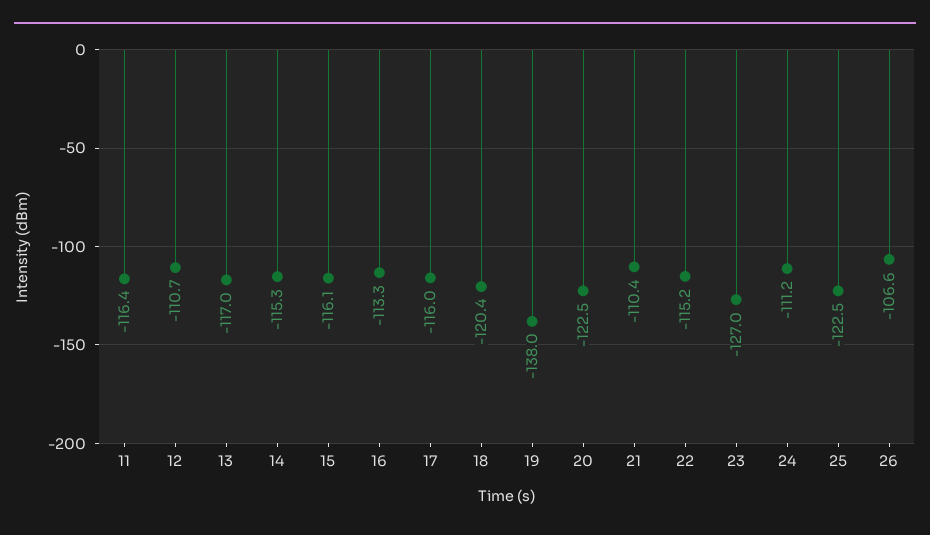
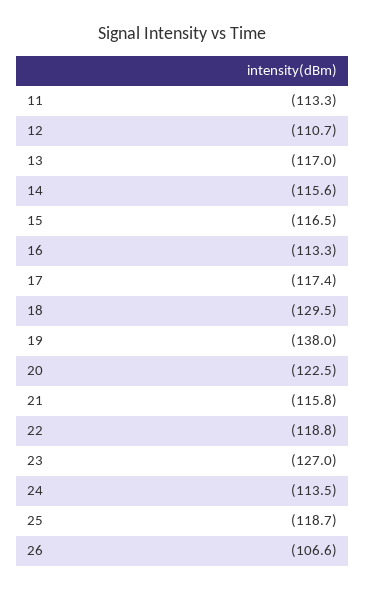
  {
-   "11": -116.4,
+   "11": -113.3,
    "12": -110.7,
    "13": -117,
-   "14": -115.3,
+   "14": -115.6,
-   "15": -116.1,
+   "15": -116.5,
    "16": -113.3,
-   "17": -116,
+   "17": -117.4,
-   "18": -120.4,
+   "18": -129.5,
    "19": -138,
    "20": -122.5,
-   "21": -110.4,
+   "21": -115.8,
-   "22": -115.2,
+   "22": -118.8,
    "23": -127,
-   "24": -111.2,
+   "24": -113.5,
-   "25": -122.5,
+   "25": -118.7,
    "26": -106.6
  }

